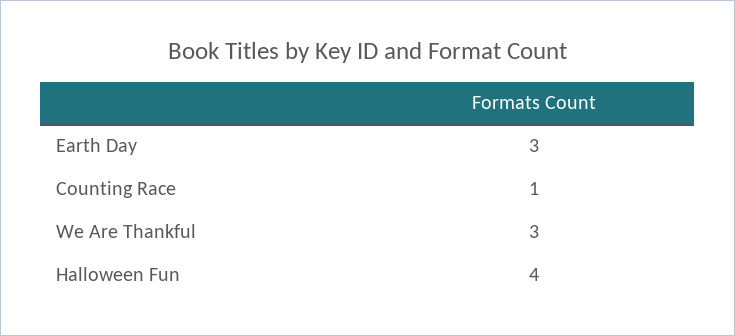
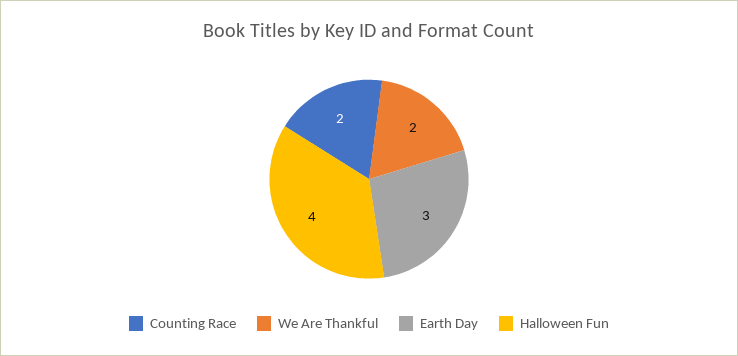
  {
    "Earth Day": 3,
-   "Counting Race": 1,
+   "Counting Race": 2,
-   "We Are Thankful": 3,
+   "We Are Thankful": 2,
    "Halloween Fun": 4
  }

